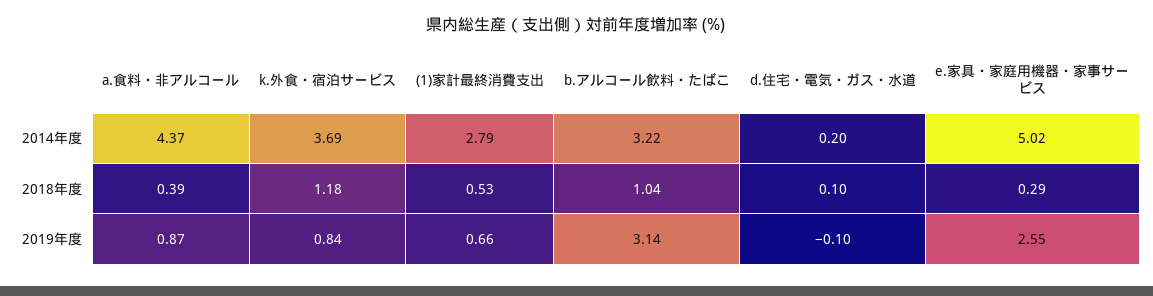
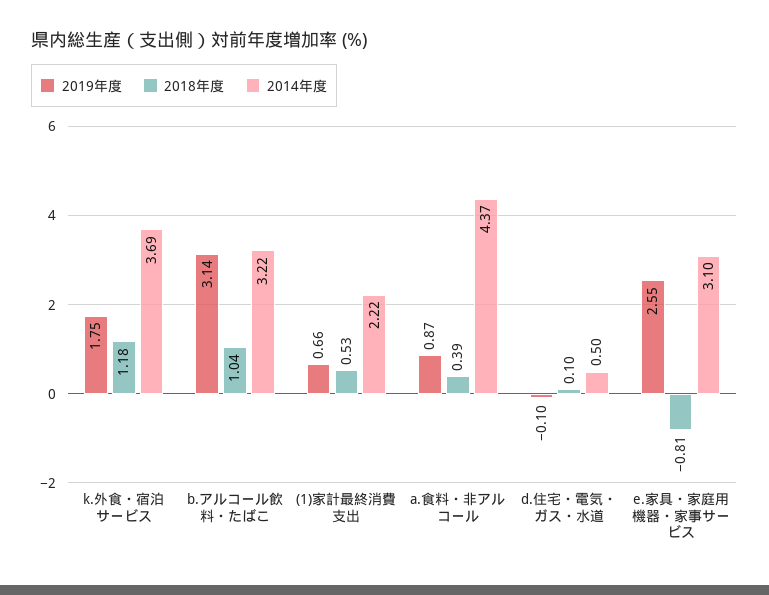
  {
    "2014年度": {
      "a.食料・非アルコール": 4.37,
      "k.外食・宿泊サービス": 3.69,
-     "(1)家計最終消費支出": 2.79,
+     "(1)家計最終消費支出": 2.22,
      "b.アルコール飲料・たばこ": 3.22,
-     "d.住宅・電気・ガス・水道": 0.2,
+     "d.住宅・電気・ガス・水道": 0.5,
-     "e.家具・家庭用機器・家事サービス": 5.02
+     "e.家具・家庭用機器・家事サービス": 3.1
    },
    "2018年度": {
      "a.食料・非アルコール": 0.39,
      "k.外食・宿泊サービス": 1.18,
      "(1)家計最終消費支出": 0.53,
      "b.アルコール飲料・たばこ": 1.04,
      "d.住宅・電気・ガス・水道": 0.1,
-     "e.家具・家庭用機器・家事サービス": 0.29
+     "e.家具・家庭用機器・家事サービス": -0.81
    },
    "2019年度": {
      "a.食料・非アルコール": 0.87,
-     "k.外食・宿泊サービス": 0.84,
+     "k.外食・宿泊サービス": 1.75,
      "(1)家計最終消費支出": 0.66,
      "b.アルコール飲料・たばこ": 3.14,
      "d.住宅・電気・ガス・水道": -0.1,
      "e.家具・家庭用機器・家事サービス": 2.55
    }
  }

